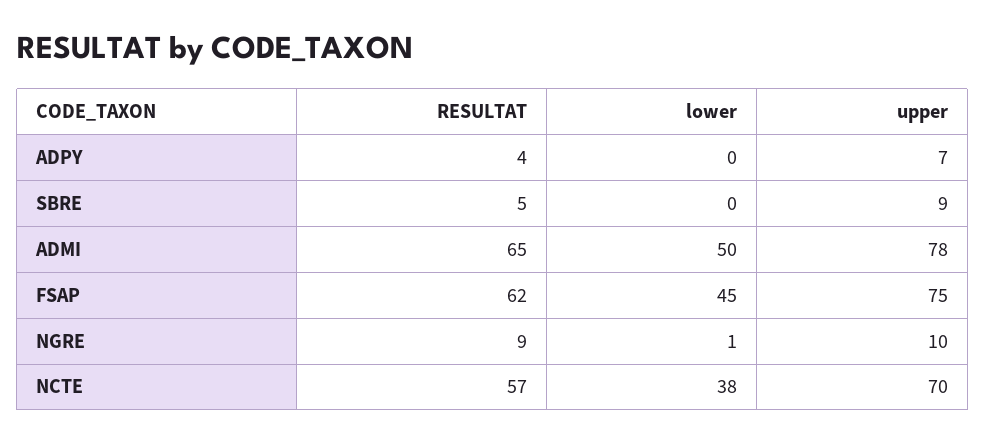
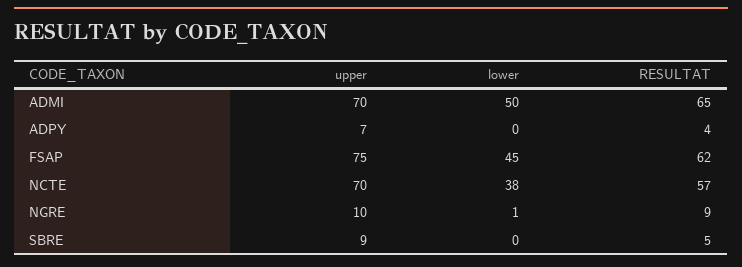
  {
    "RESULTAT": {
      "ADPY": 4,
      "SBRE": 5,
      "ADMI": 65,
      "FSAP": 62,
      "NGRE": 9,
      "NCTE": 57
    },
    "lower": {
      "ADPY": 0,
      "SBRE": 0,
      "ADMI": 50,
      "FSAP": 45,
      "NGRE": 1,
      "NCTE": 38
    },
    "upper": {
      "ADPY": 7,
      "SBRE": 9,
-     "ADMI": 78,
+     "ADMI": 70,
      "FSAP": 75,
      "NGRE": 10,
      "NCTE": 70
    }
  }

